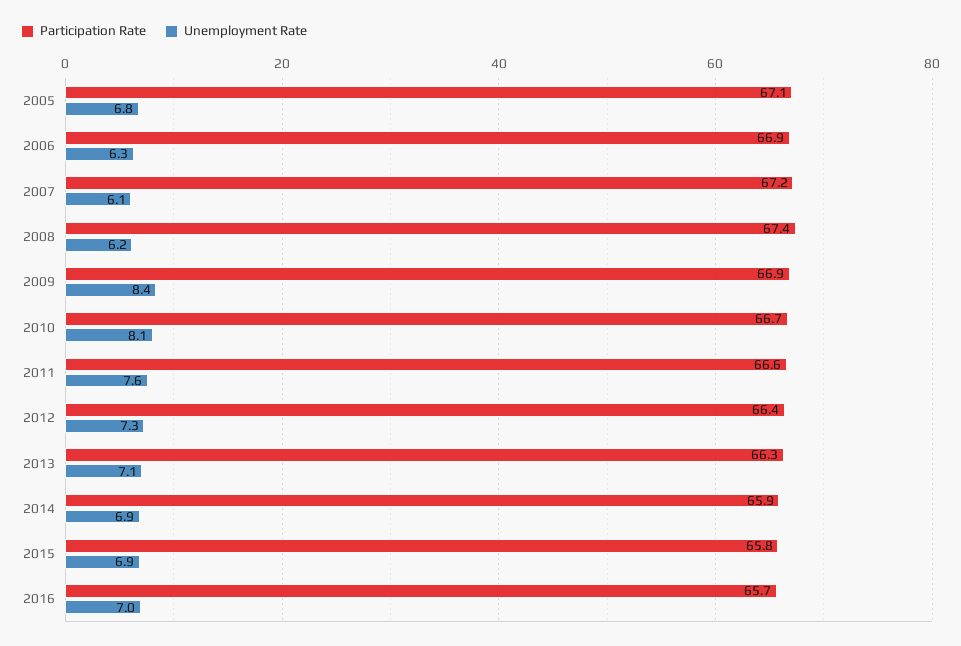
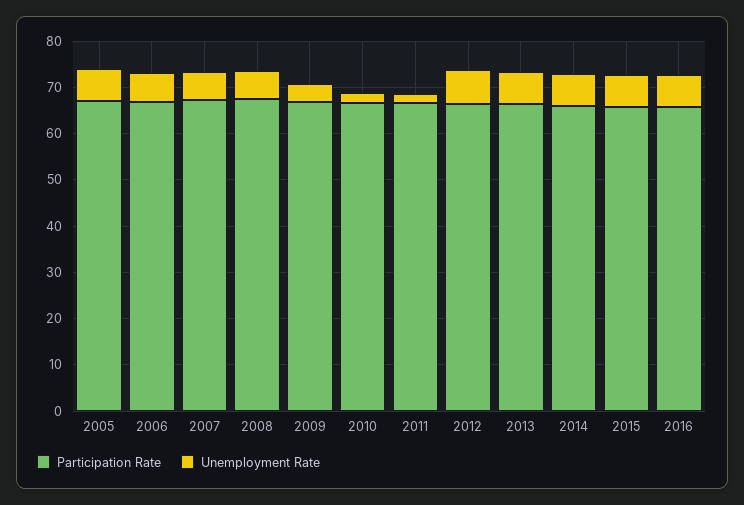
  {
    "Participation Rate": {
      "2005": 67.1,
      "2006": 66.9,
      "2007": 67.2,
      "2008": 67.4,
      "2009": 66.9,
      "2010": 66.7,
      "2011": 66.6,
      "2012": 66.4,
      "2013": 66.3,
      "2014": 65.9,
      "2015": 65.8,
      "2016": 65.7
    },
    "Unemployment Rate": {
      "2005": 6.8,
      "2006": 6.3,
      "2007": 6.1,
      "2008": 6.2,
-     "2009": 8.4,
+     "2009": 4,
-     "2010": 8.1,
+     "2010": 2,
-     "2011": 7.6,
+     "2011": 2,
      "2012": 7.3,
      "2013": 7.1,
      "2014": 6.9,
      "2015": 6.9,
      "2016": 7
    }
  }

